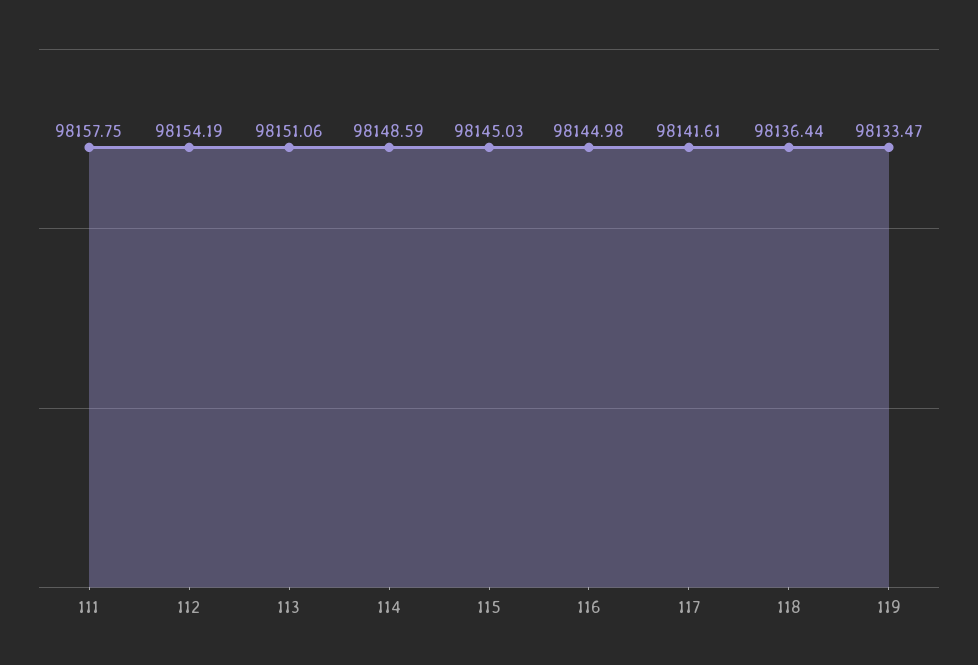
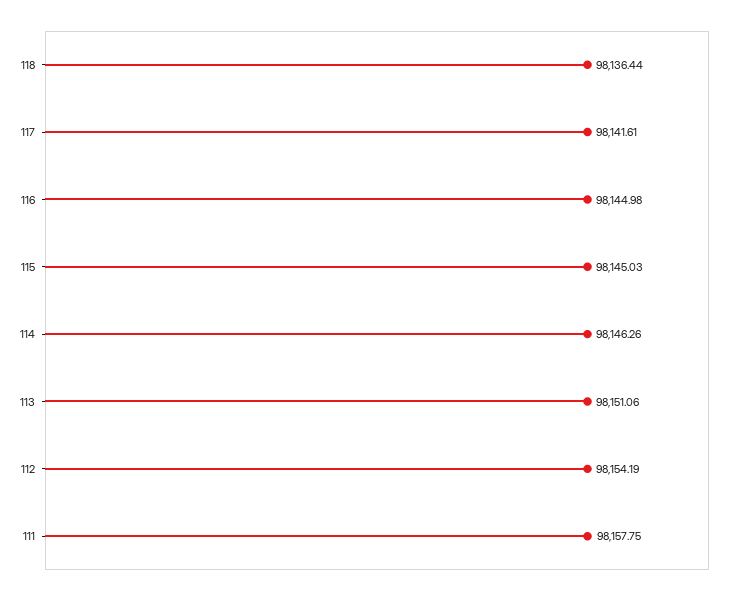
  {
    "111": 98157.75,
    "112": 98154.19,
    "113": 98151.06,
-   "114": 98148.59,
+   "114": 98146.26,
    "115": 98145.03,
    "116": 98144.98,
    "117": 98141.61,
-   "118": 98136.44,
+   "118": 98136.44
-   "119": 98133.47
  }

